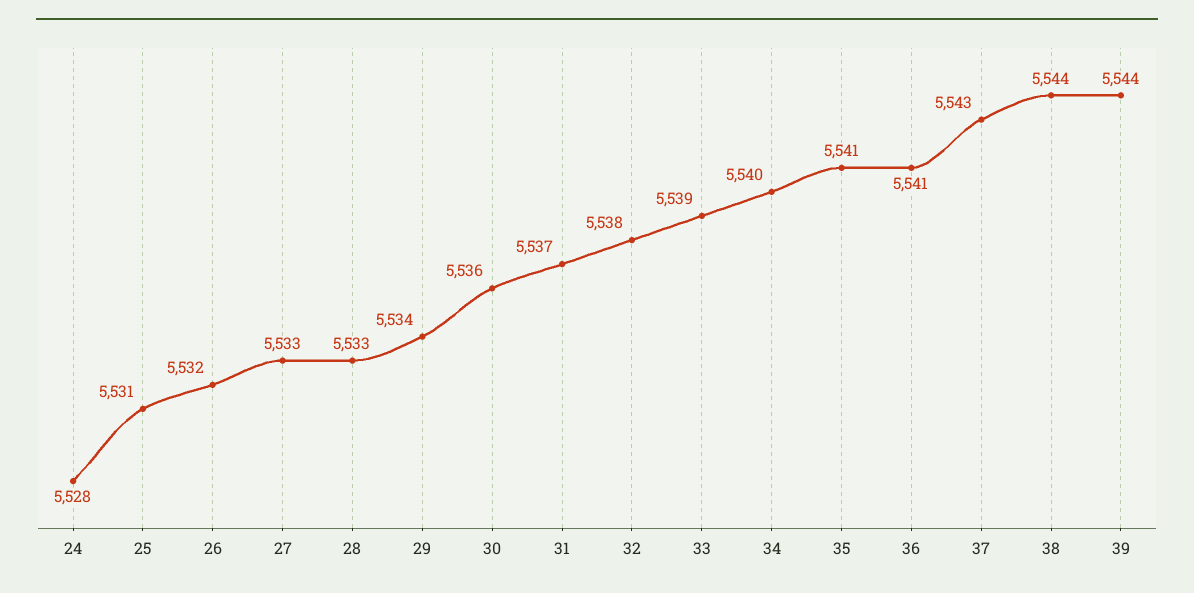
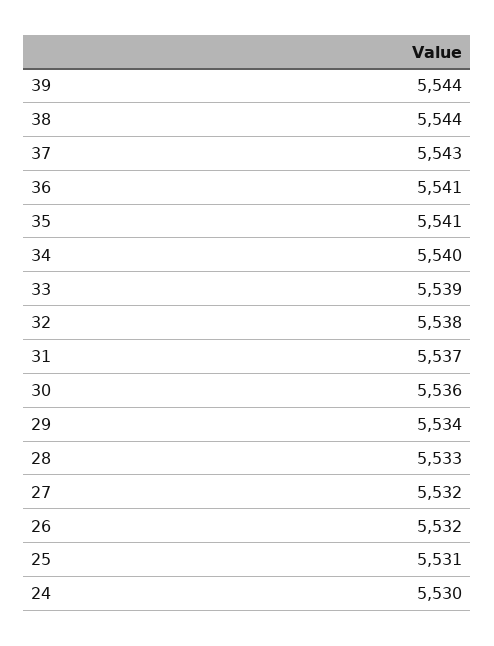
  {
-   "24": 5528,
+   "24": 5530,
    "25": 5531,
    "26": 5532,
-   "27": 5533,
+   "27": 5532,
    "28": 5533,
    "29": 5534,
    "30": 5536,
    "31": 5537,
    "32": 5538,
    "33": 5539,
    "34": 5540,
    "35": 5541,
    "36": 5541,
    "37": 5543,
    "38": 5544,
    "39": 5544
  }

